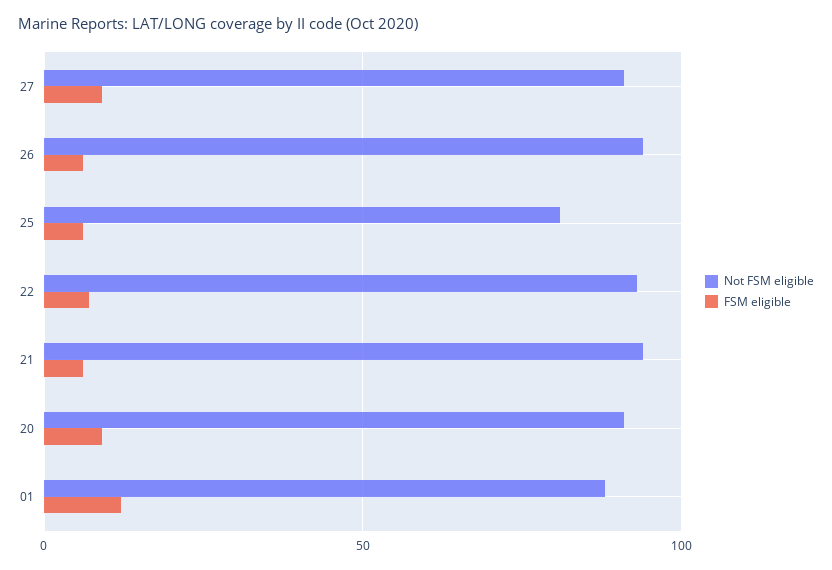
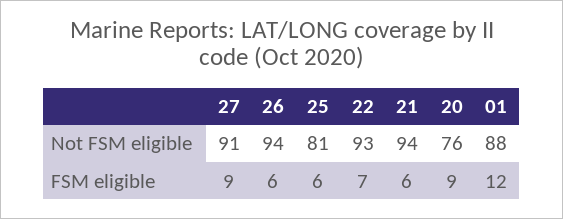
  {
    "Not FSM eligible": {
      "27": 91,
      "26": 94,
      "25": 81,
      "22": 93,
      "21": 94,
-     "20": 90,
+     "20": 76,
      "01": 88
    },
    "FSM eligible": {
      "27": 9,
      "26": 6,
      "25": 6,
      "22": 7,
      "21": 6,
      "20": 9,
      "01": 12
    }
  }

